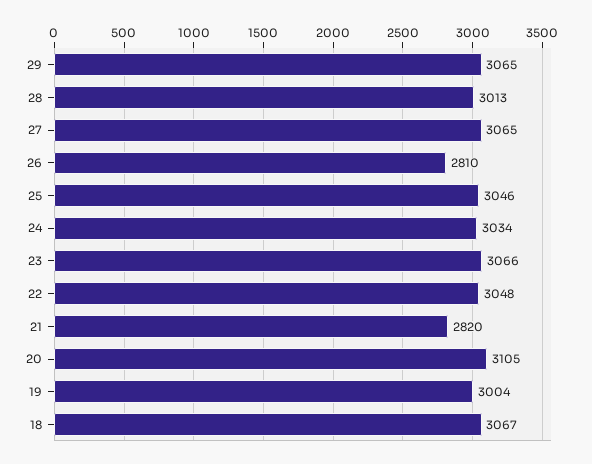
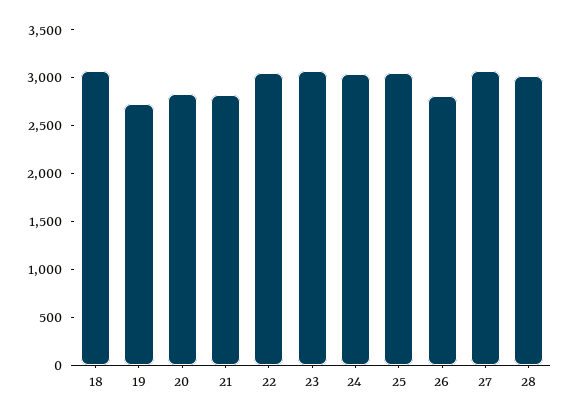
  {
-   "29": 3065,
    "28": 3013,
    "27": 3065,
    "26": 2810,
    "25": 3046,
    "24": 3034,
    "23": 3066,
    "22": 3048,
    "21": 2820,
-   "20": 3105,
+   "20": 2800,
-   "19": 3004,
+   "19": 2700,
    "18": 3067
  }

